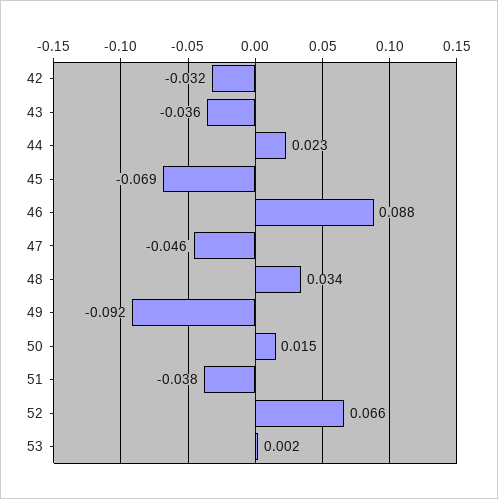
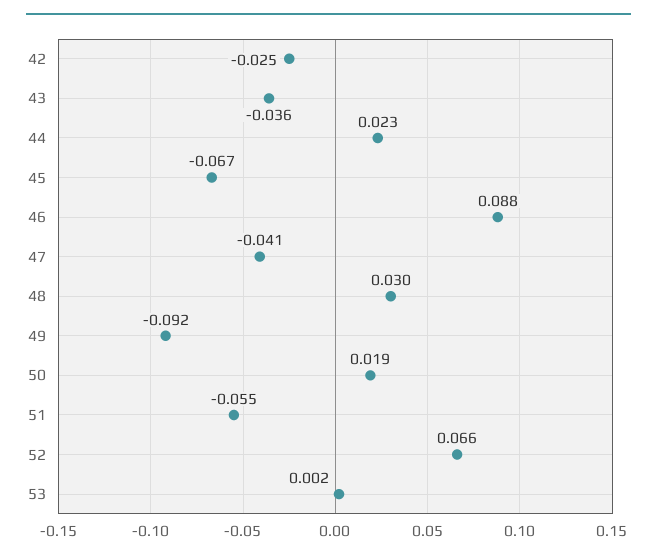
  {
-   "42": -0.032,
+   "42": -0.025,
    "43": -0.036,
    "44": 0.023,
-   "45": -0.069,
+   "45": -0.067,
    "46": 0.088,
-   "47": -0.046,
+   "47": -0.041,
-   "48": 0.034,
+   "48": 0.03,
    "49": -0.092,
-   "50": 0.015,
+   "50": 0.019,
-   "51": -0.038,
+   "51": -0.055,
    "52": 0.066,
    "53": 0.002
  }

